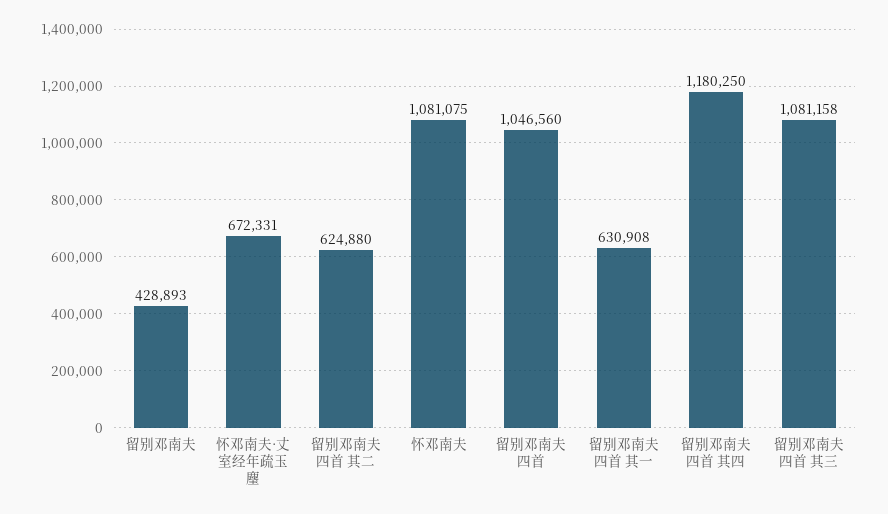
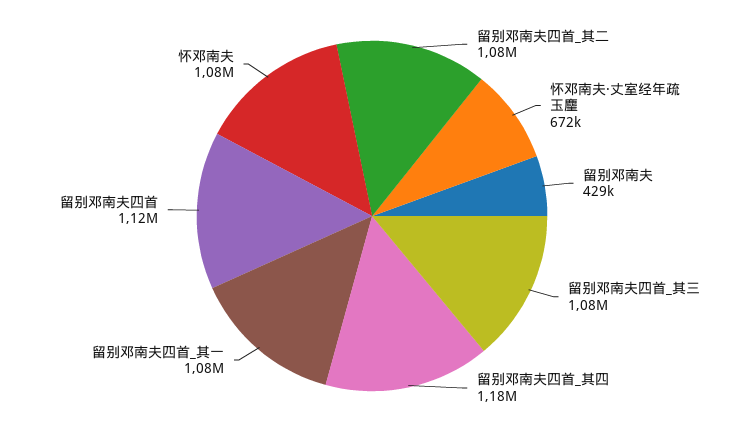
  {
    "留别邓南夫": 428893,
    "怀邓南夫·丈室经年疏玉麈": 672331,
-   "留别邓南夫四首 其二": 624880,
+   "留别邓南夫四首 其二": 1080000,
    "怀邓南夫": 1081075,
-   "留别邓南夫四首": 1046560,
+   "留别邓南夫四首": 1120000,
-   "留别邓南夫四首 其一": 630908,
+   "留别邓南夫四首 其一": 1080000,
    "留别邓南夫四首 其四": 1180250,
    "留别邓南夫四首 其三": 1081158
  }

